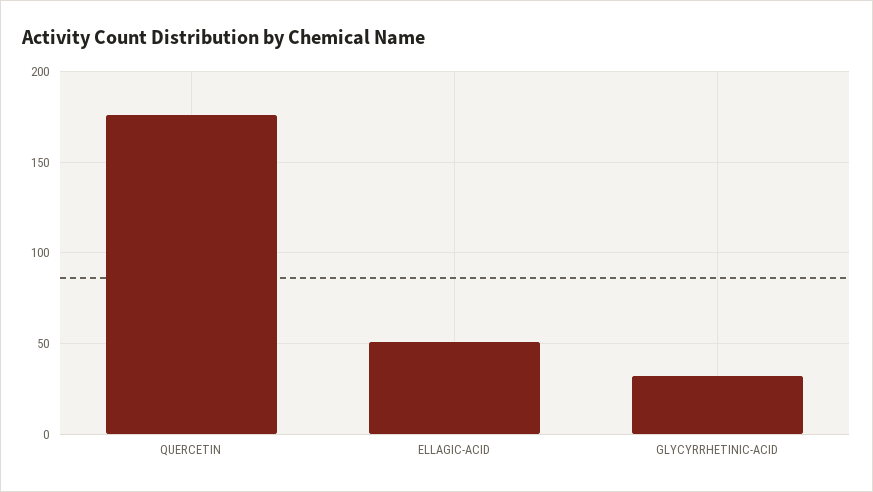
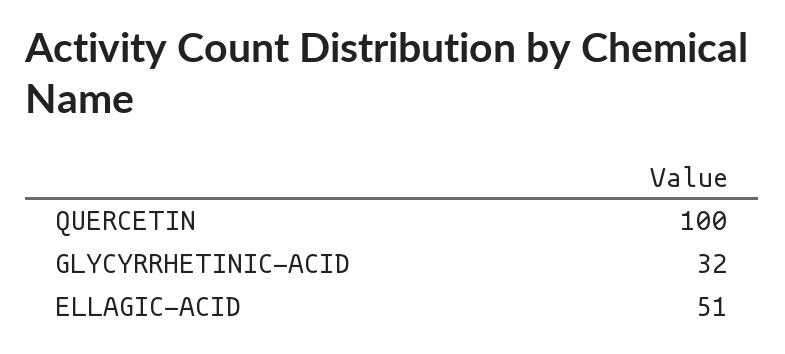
  {
-   "QUERCETIN": 175,
+   "QUERCETIN": 100,
    "ELLAGIC-ACID": 51,
    "GLYCYRRHETINIC-ACID": 32
  }

